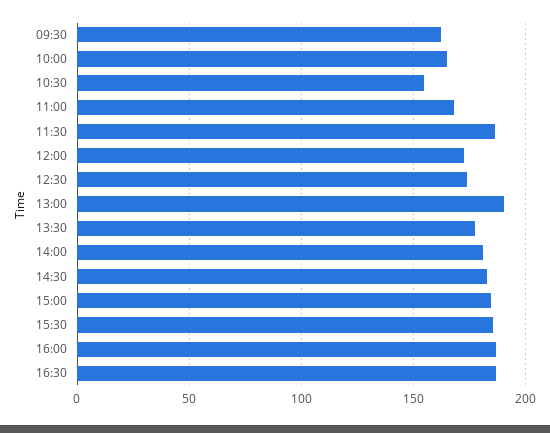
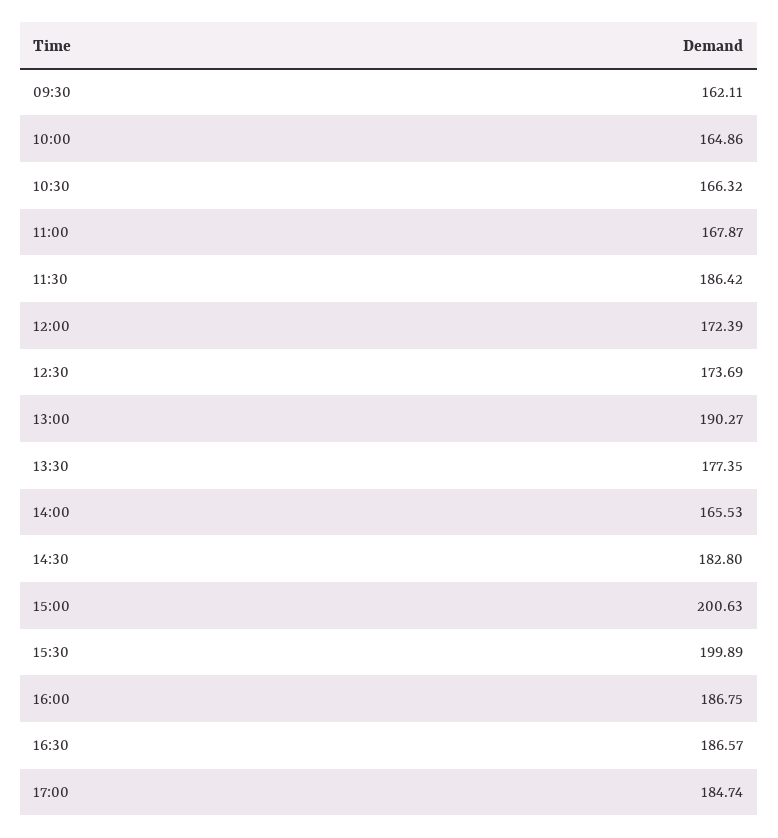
  {
    "09:30": 162.11,
    "10:00": 164.86,
-   "10:30": 155,
+   "10:30": 166.32,
    "11:00": 167.87,
    "11:30": 186.42,
    "12:00": 172.39,
    "12:30": 173.69,
    "13:00": 190.27,
    "13:30": 177.35,
-   "14:00": 180,
+   "14:00": 165.53,
    "14:30": 182.8,
-   "15:00": 185,
+   "15:00": 200.63,
-   "15:30": 185,
+   "15:30": 199.89,
    "16:00": 186.75,
-   "16:30": 186.57
+   "16:30": 186.57,
+   "17:00": 184.74
  }

